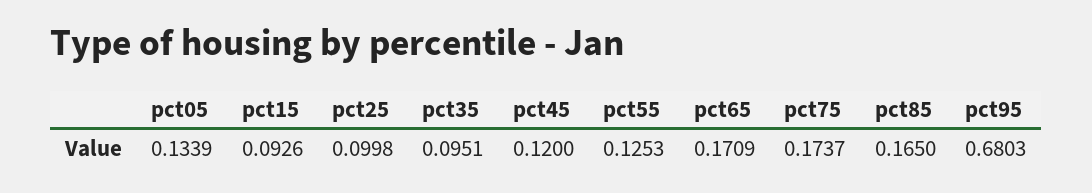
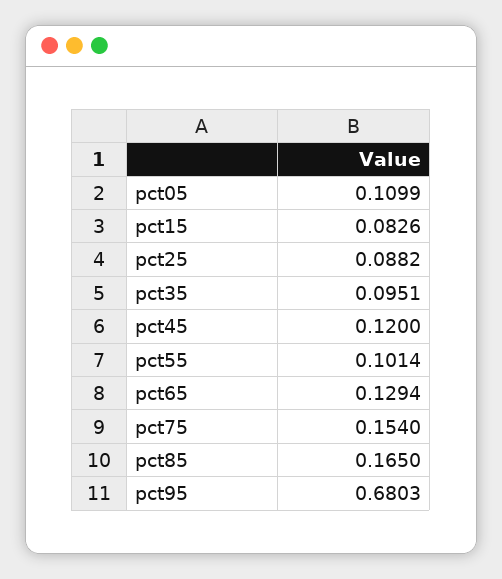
  {
-   "pct05": 0.1339,
+   "pct05": 0.1099,
-   "pct15": 0.0926,
+   "pct15": 0.0826,
-   "pct25": 0.0998,
+   "pct25": 0.0882,
    "pct35": 0.0951,
    "pct45": 0.12,
-   "pct55": 0.1253,
+   "pct55": 0.1014,
-   "pct65": 0.1709,
+   "pct65": 0.1294,
-   "pct75": 0.1737,
+   "pct75": 0.154,
    "pct85": 0.165,
    "pct95": 0.6803
  }

